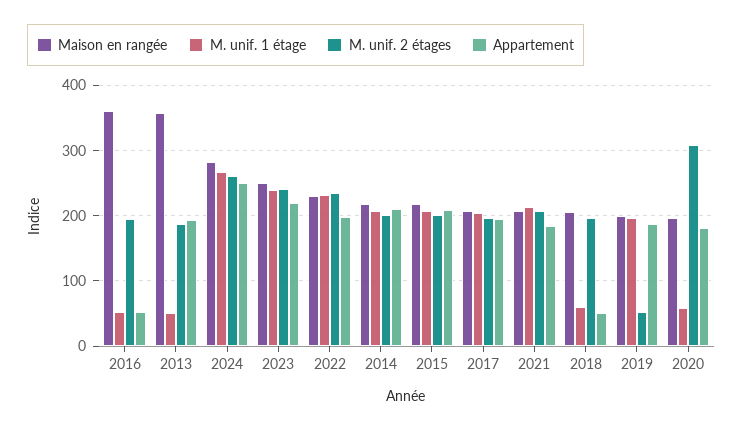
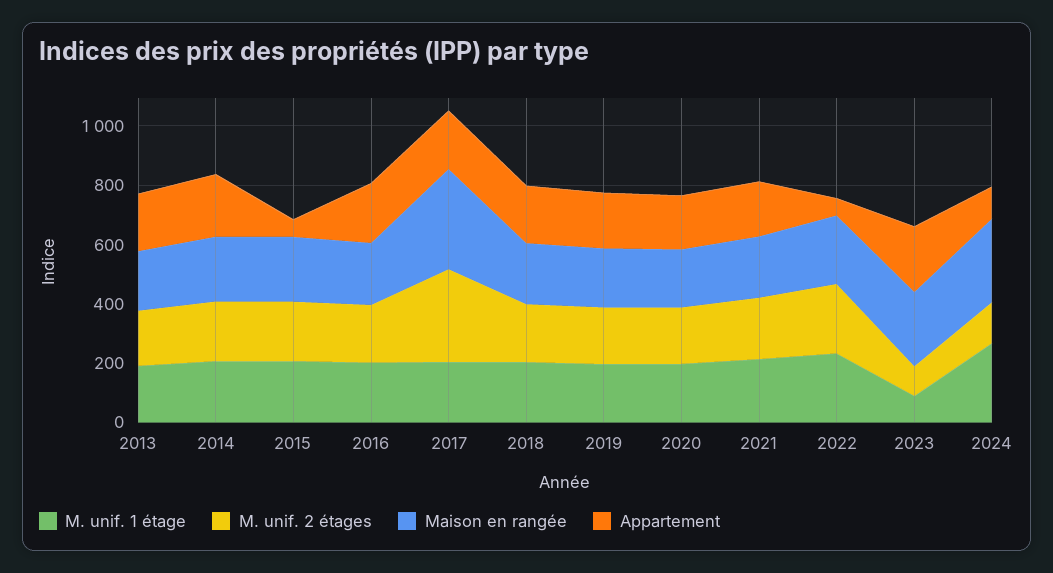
  {
    "Maison en rangée": {
-     "2016": 360,
+     "2016": 200,
-     "2013": 360,
+     "2013": 200,
      "2024": 280,
      "2023": 250,
      "2022": 230,
      "2014": 220,
      "2015": 220,
-     "2017": 210,
+     "2017": 350,
      "2021": 210,
      "2018": 210,
      "2019": 200,
      "2020": 200
    },
    "M. unif. 1 étage": {
-     "2016": 50,
+     "2016": 200,
-     "2013": 50,
+     "2013": 200,
      "2024": 270,
-     "2023": 240,
+     "2023": 100,
      "2022": 230,
      "2014": 210,
      "2015": 210,
      "2017": 200,
      "2021": 210,
-     "2018": 60,
+     "2018": 200,
      "2019": 200,
-     "2020": 60
+     "2020": 200
    },
    "M. unif. 2 étages": {
      "2016": 190,
      "2013": 190,
-     "2024": 260,
+     "2024": 150,
-     "2023": 240,
+     "2023": 100,
      "2022": 230,
      "2014": 200,
      "2015": 200,
-     "2017": 200,
+     "2017": 300,
      "2021": 210,
      "2018": 200,
-     "2019": 50,
+     "2019": 200,
-     "2020": 310
+     "2020": 200
    },
    "Appartement": {
-     "2016": 50,
+     "2016": 200,
      "2013": 190,
-     "2024": 250,
+     "2024": 100,
      "2023": 220,
-     "2022": 200,
+     "2022": 50,
      "2014": 210,
-     "2015": 210,
+     "2015": 50,
      "2017": 200,
      "2021": 180,
-     "2018": 50,
+     "2018": 200,
      "2019": 190,
      "2020": 180
    }
  }

